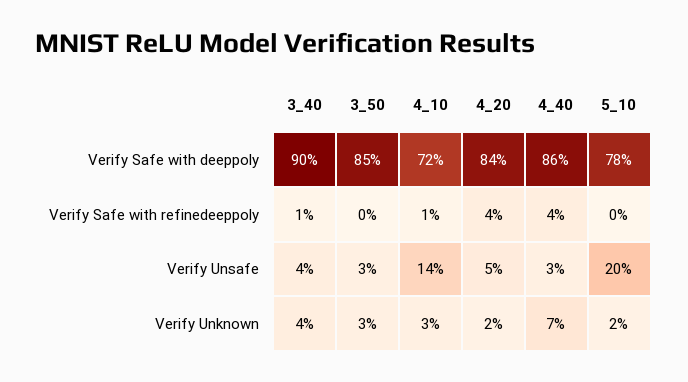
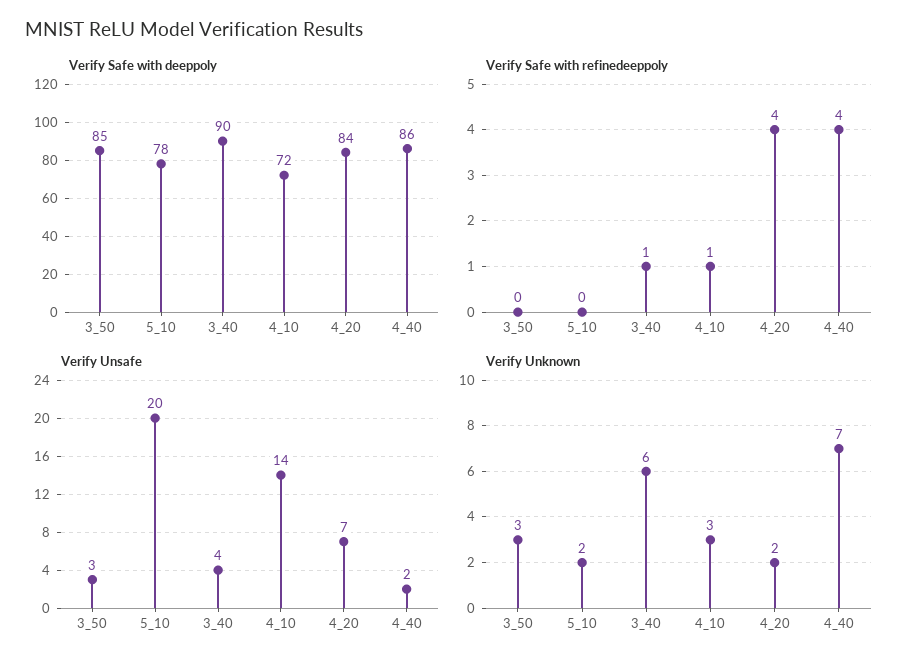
  {
    "Verify Safe with deeppoly": {
      "3_40": 90,
      "3_50": 85,
      "4_10": 72,
      "4_20": 84,
      "4_40": 86,
      "5_10": 78
    },
    "Verify Safe with refinedeeppoly": {
      "3_40": 1,
      "3_50": 0,
      "4_10": 1,
      "4_20": 4,
      "4_40": 4,
      "5_10": 0
    },
    "Verify Unsafe": {
      "3_40": 4,
      "3_50": 3,
      "4_10": 14,
-     "4_20": 5,
+     "4_20": 7,
-     "4_40": 3,
+     "4_40": 2,
      "5_10": 20
    },
    "Verify Unknown": {
-     "3_40": 4,
+     "3_40": 6,
      "3_50": 3,
      "4_10": 3,
      "4_20": 2,
      "4_40": 7,
      "5_10": 2
    }
  }

